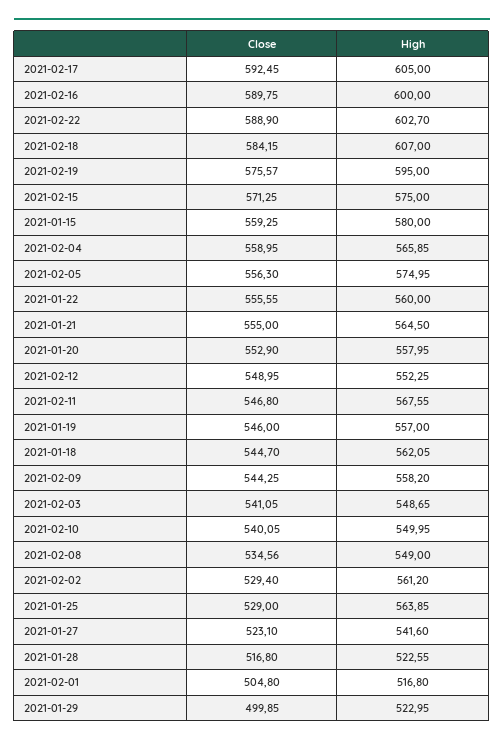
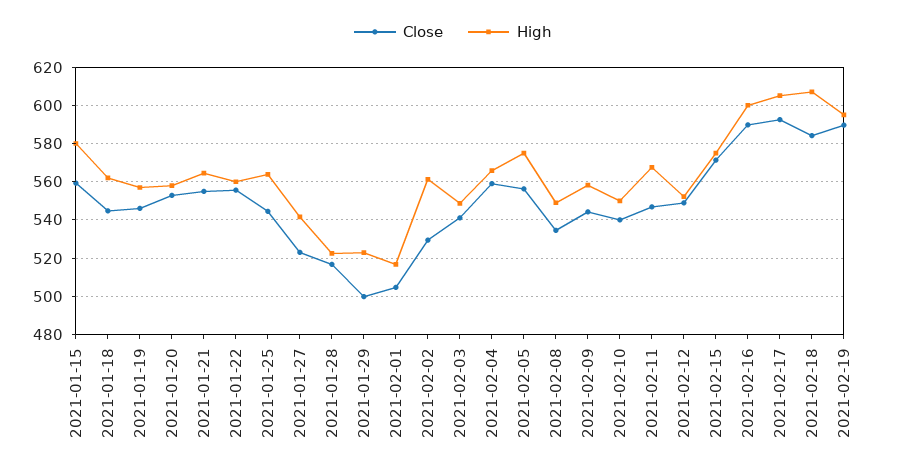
  {
    "Close": {
      "2021-02-17": 592.45,
      "2021-02-16": 589.75,
-     "2021-02-22": 588.9,
      "2021-02-18": 584.15,
-     "2021-02-19": 575.57,
+     "2021-02-19": 590,
      "2021-02-15": 571.25,
      "2021-01-15": 559.25,
      "2021-02-04": 558.95,
      "2021-02-05": 556.3,
      "2021-01-22": 555.55,
      "2021-01-21": 555,
      "2021-01-20": 552.9,
      "2021-02-12": 548.95,
      "2021-02-11": 546.8,
      "2021-01-19": 546,
      "2021-01-18": 544.7,
      "2021-02-09": 544.25,
      "2021-02-03": 541.05,
      "2021-02-10": 540.05,
      "2021-02-08": 534.56,
      "2021-02-02": 529.4,
-     "2021-01-25": 529,
+     "2021-01-25": 545,
      "2021-01-27": 523.1,
      "2021-01-28": 516.8,
      "2021-02-01": 504.8,
      "2021-01-29": 499.85
    },
    "High": {
      "2021-02-17": 605,
      "2021-02-16": 600,
-     "2021-02-22": 602.7,
      "2021-02-18": 607,
      "2021-02-19": 595,
      "2021-02-15": 575,
      "2021-01-15": 580,
      "2021-02-04": 565.85,
      "2021-02-05": 574.95,
      "2021-01-22": 560,
      "2021-01-21": 564.5,
      "2021-01-20": 557.95,
      "2021-02-12": 552.25,
      "2021-02-11": 567.55,
      "2021-01-19": 557,
      "2021-01-18": 562.05,
      "2021-02-09": 558.2,
      "2021-02-03": 548.65,
      "2021-02-10": 549.95,
      "2021-02-08": 549,
      "2021-02-02": 561.2,
      "2021-01-25": 563.85,
      "2021-01-27": 541.6,
      "2021-01-28": 522.55,
      "2021-02-01": 516.8,
      "2021-01-29": 522.95
    }
  }

